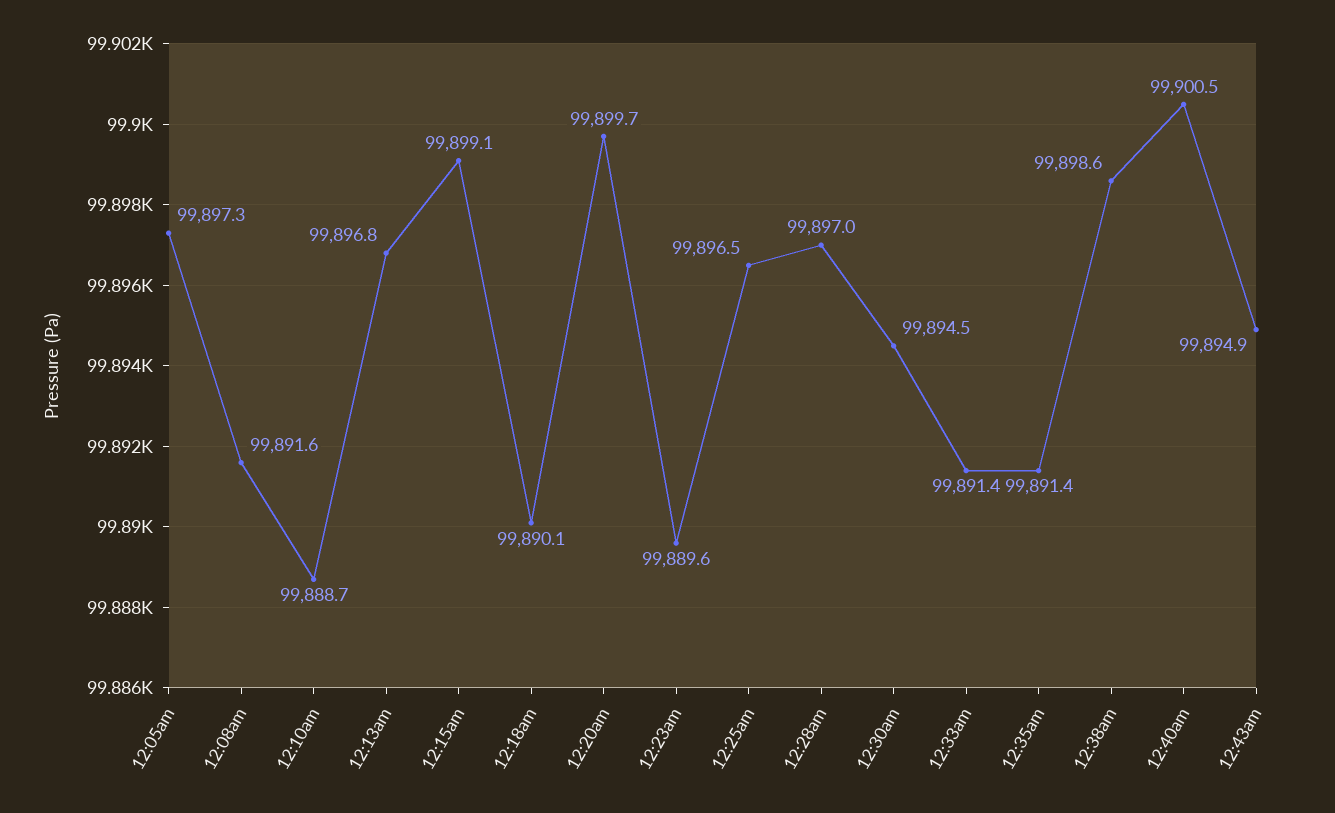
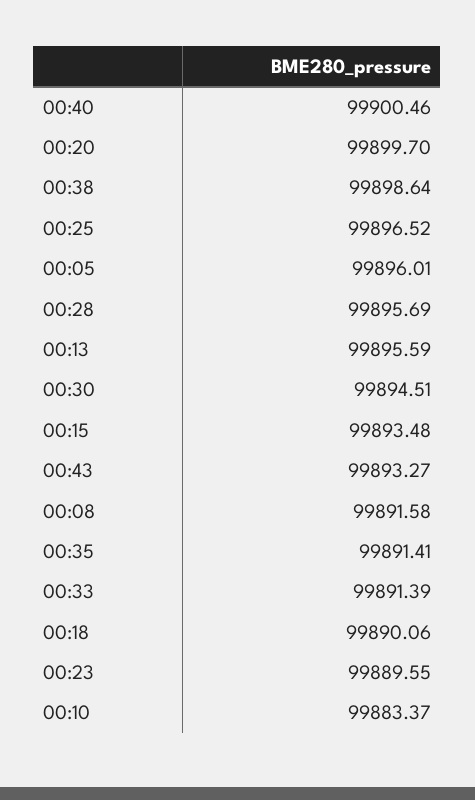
  {
-   "12:05am": 99897.3,
+   "12:05am": 99896.01,
    "12:08am": 99891.58,
-   "12:10am": 99888.7,
+   "12:10am": 99883.37,
-   "12:13am": 99896.8,
+   "12:13am": 99895.59,
-   "12:15am": 99899.1,
+   "12:15am": 99893.48,
    "12:18am": 99890.06,
    "12:20am": 99899.7,
    "12:23am": 99889.55,
    "12:25am": 99896.52,
-   "12:28am": 99897,
+   "12:28am": 99895.69,
    "12:30am": 99894.51,
    "12:33am": 99891.39,
    "12:35am": 99891.41,
    "12:38am": 99898.64,
    "12:40am": 99900.46,
-   "12:43am": 99894.9
+   "12:43am": 99893.27
  }

